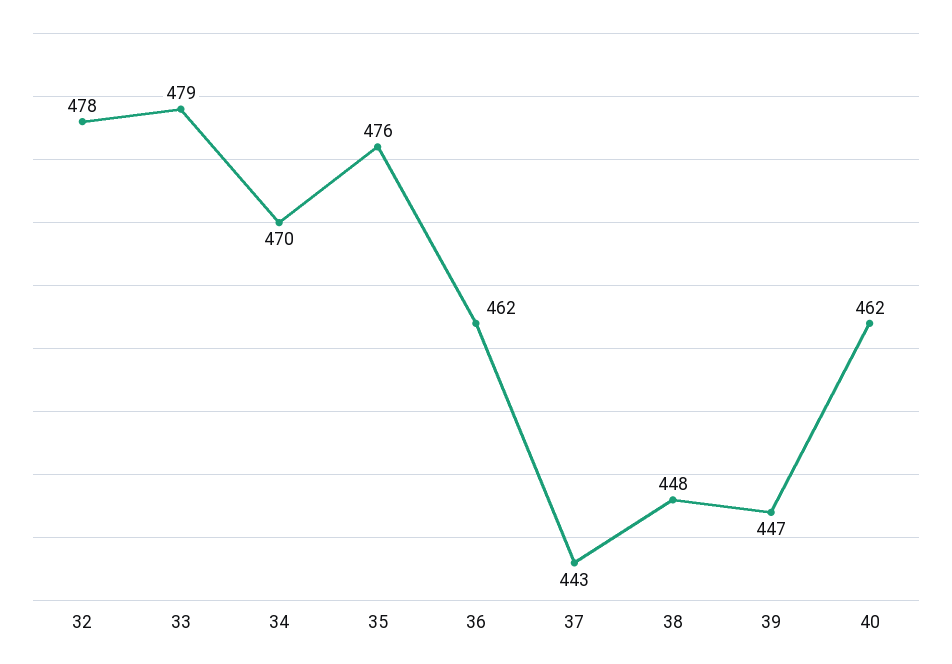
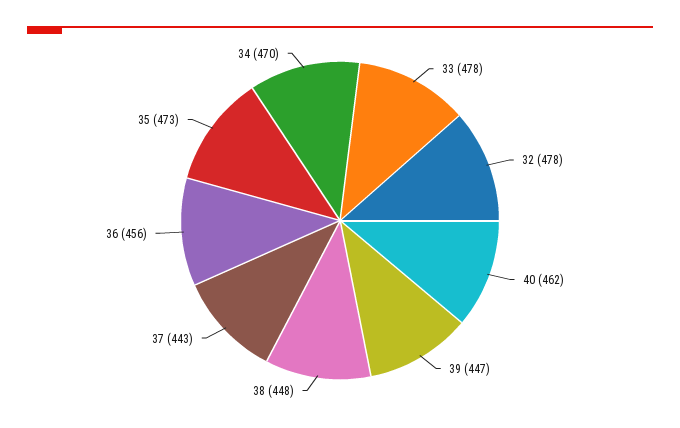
  {
    "32": 478,
-   "33": 479,
+   "33": 478,
    "34": 470,
-   "35": 476,
+   "35": 473,
-   "36": 462,
+   "36": 456,
    "37": 443,
    "38": 448,
    "39": 447,
    "40": 462
  }

